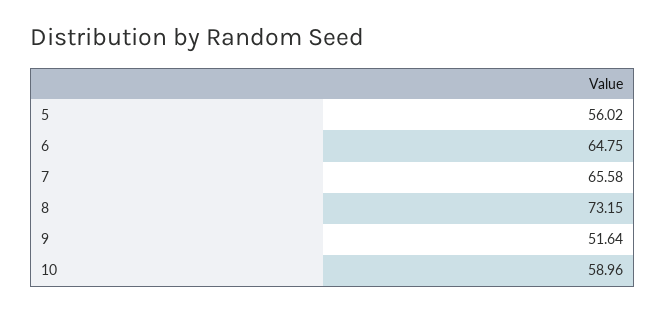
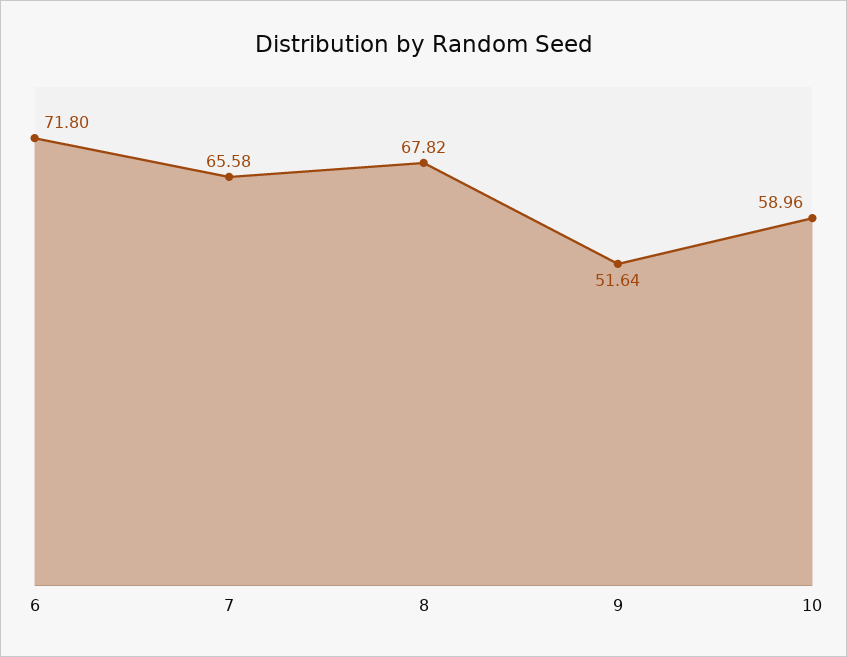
  {
-   "5": 56.02,
-   "6": 64.75,
+   "6": 71.8,
    "7": 65.58,
-   "8": 73.15,
+   "8": 67.82,
    "9": 51.64,
    "10": 58.96
  }

